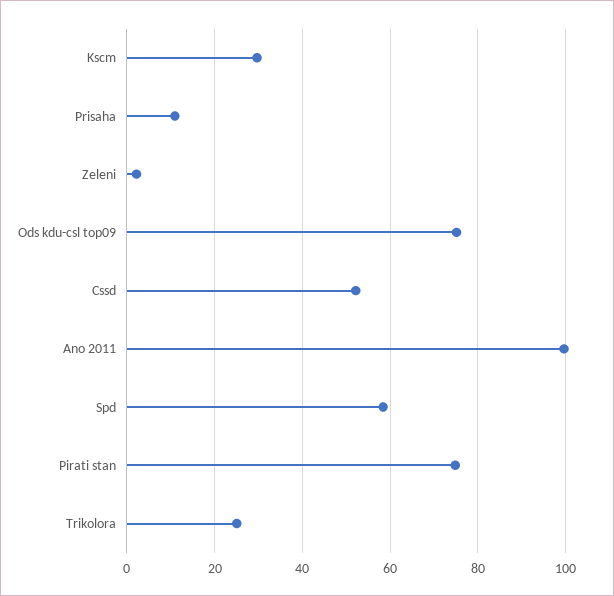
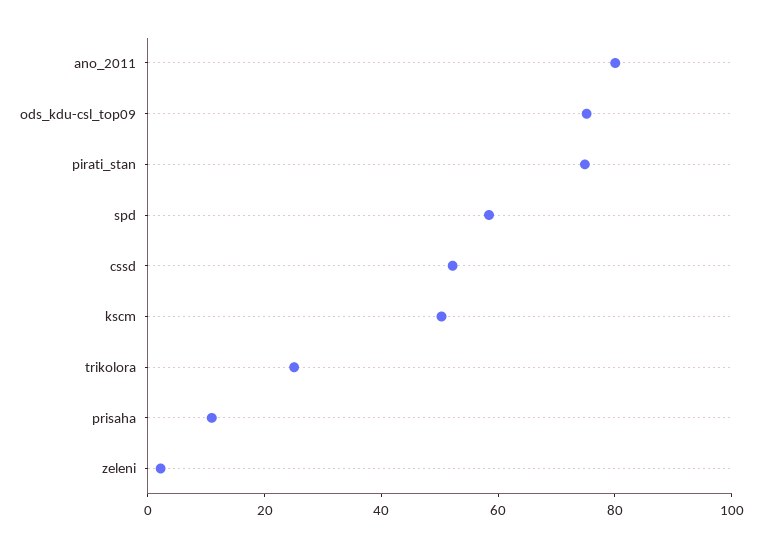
  {
-   "Kscm": 30,
+   "Kscm": 50,
    "Prisaha": 10,
    "Zeleni": 2,
    "Ods kdu-csl top09": 76,
    "Cssd": 52,
-   "Ano 2011": 100,
+   "Ano 2011": 80,
    "Spd": 58,
    "Pirati stan": 74,
    "Trikolora": 26
  }

